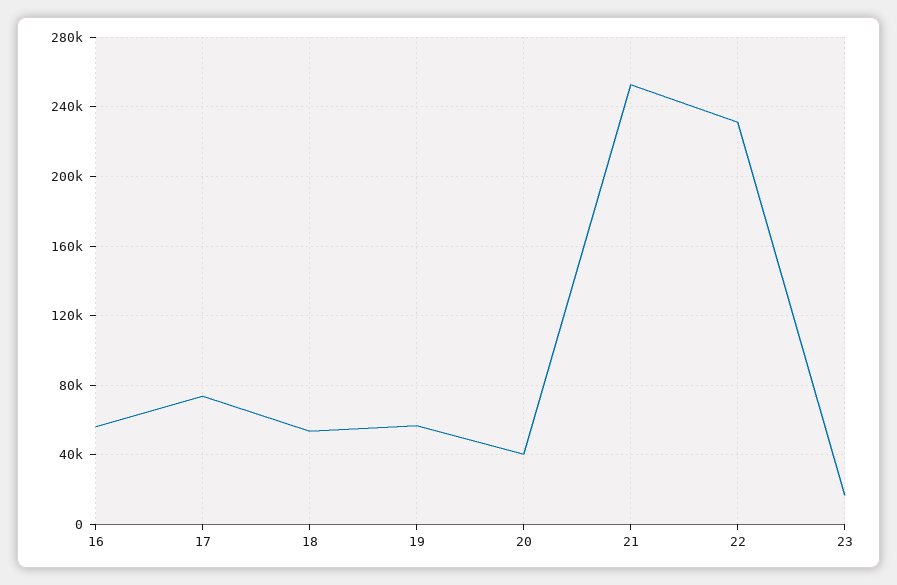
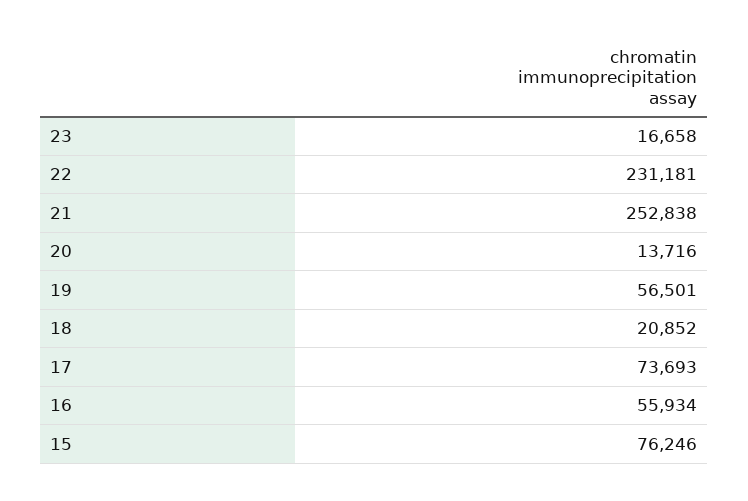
  {
    "16": 55934,
    "17": 73693,
-   "18": 55000,
+   "18": 20852,
    "19": 56501,
-   "20": 40000,
+   "20": 13716,
    "21": 252838,
    "22": 231181,
-   "23": 16658
+   "23": 16658,
+   "15": 76246
  }

